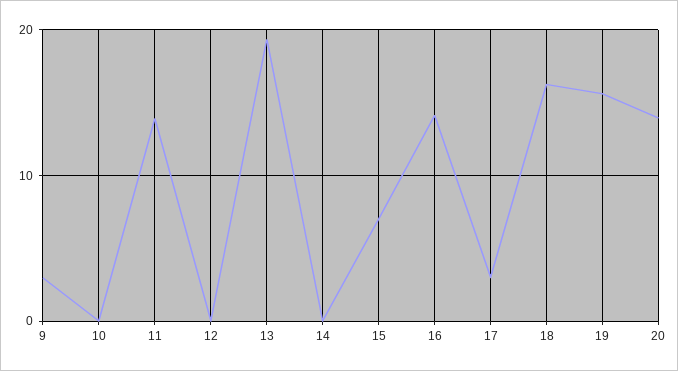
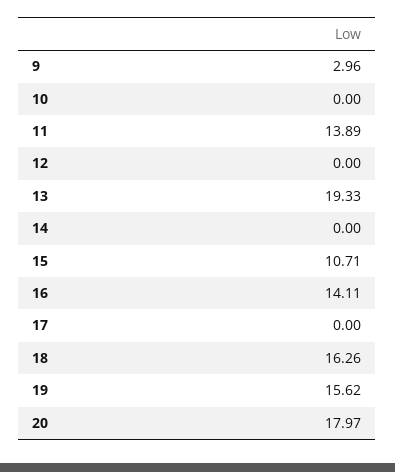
  {
    "9": 2.96,
    "10": 0,
    "11": 13.89,
    "12": 0,
    "13": 19.33,
    "14": 0,
-   "15": 7,
+   "15": 10.71,
    "16": 14.11,
-   "17": 3,
+   "17": 0,
    "18": 16.26,
    "19": 15.62,
-   "20": 14
+   "20": 17.97
  }

